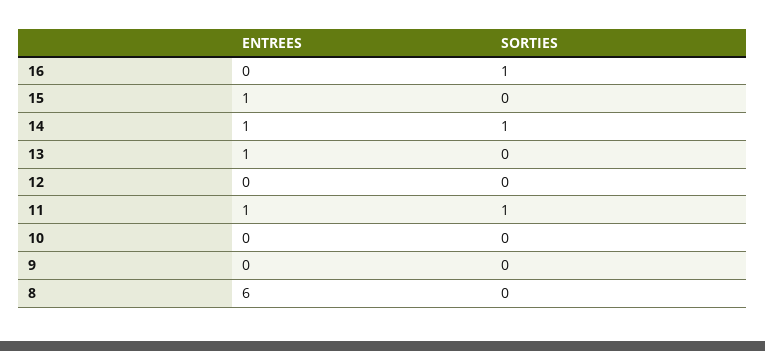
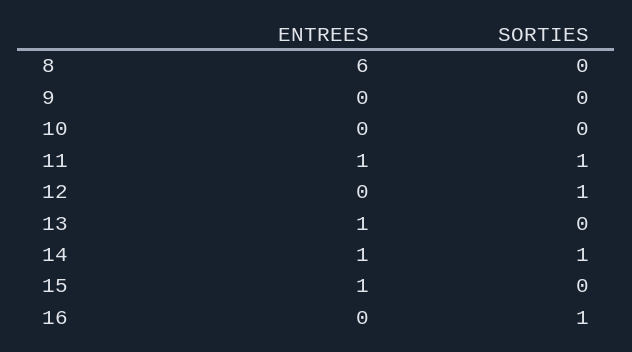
  {
    "ENTREES": {
      "16": 0,
      "15": 1,
      "14": 1,
      "13": 1,
      "12": 0,
      "11": 1,
      "10": 0,
      "9": 0,
      "8": 6
    },
    "SORTIES": {
      "16": 1,
      "15": 0,
      "14": 1,
      "13": 0,
-     "12": 0,
+     "12": 1,
      "11": 1,
      "10": 0,
      "9": 0,
      "8": 0
    }
  }

